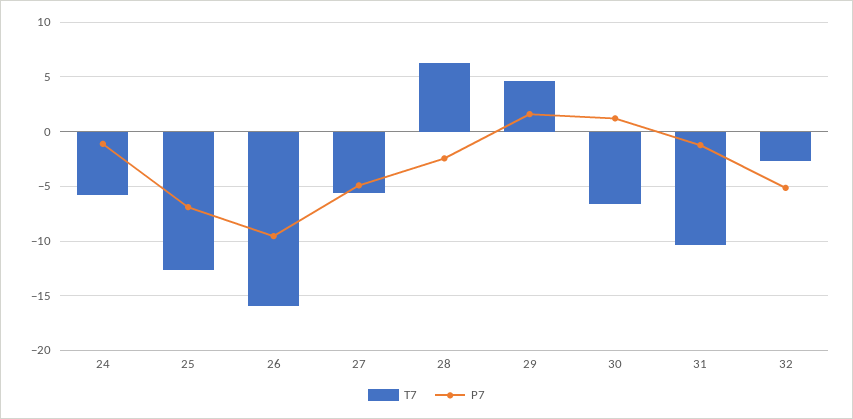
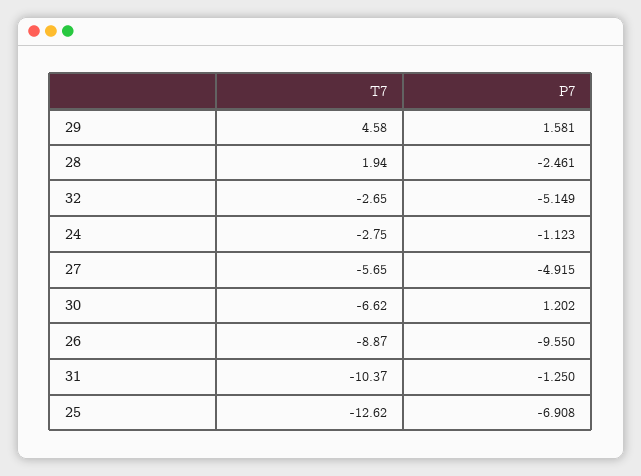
  {
    "T7": {
-     "24": -6,
+     "24": -2.75,
      "25": -12.62,
-     "26": -16,
+     "26": -8.87,
      "27": -5.65,
-     "28": 6,
+     "28": 1.94,
      "29": 4.58,
      "30": -6.62,
      "31": -10.37,
      "32": -2.65
    },
    "P7": {
      "24": -1.123,
      "25": -6.908,
      "26": -9.55,
      "27": -4.915,
      "28": -2.461,
      "29": 1.581,
      "30": 1.202,
      "31": -1.25,
      "32": -5.149
    }
  }

